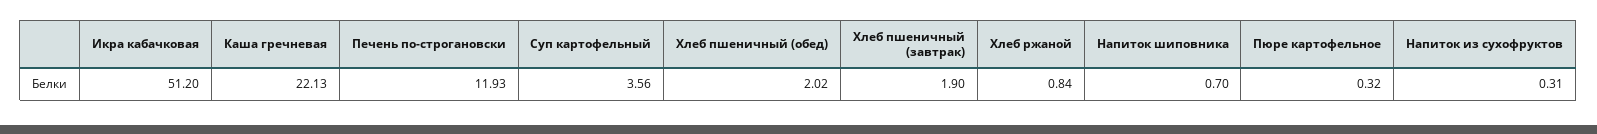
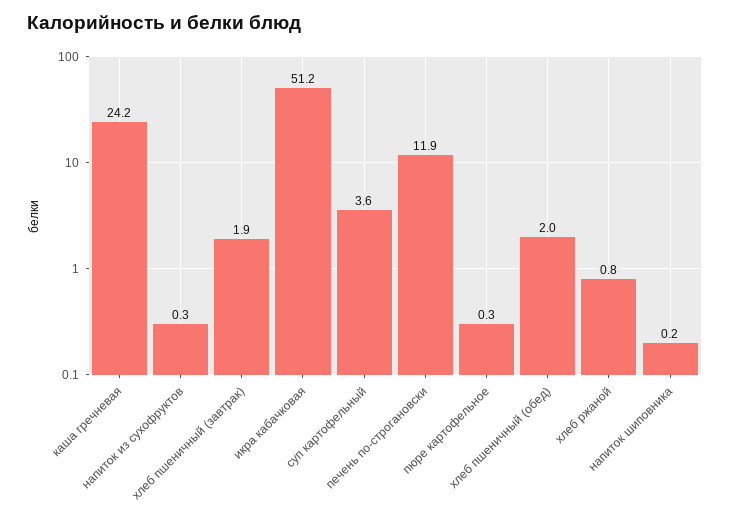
  {
    "Икра кабачковая": 51.2,
-   "Каша гречневая": 22.13,
+   "Каша гречневая": 24.2,
    "Печень по-строгановски": 11.93,
    "Суп картофельный": 3.56,
    "Хлеб пшеничный (обед)": 2.02,
    "Хлеб пшеничный (завтрак)": 1.9,
    "Хлеб ржаной": 0.84,
-   "Напиток шиповника": 0.7,
+   "Напиток шиповника": 0.2,
    "Пюре картофельное": 0.32,
    "Напиток из сухофруктов": 0.31
  }

